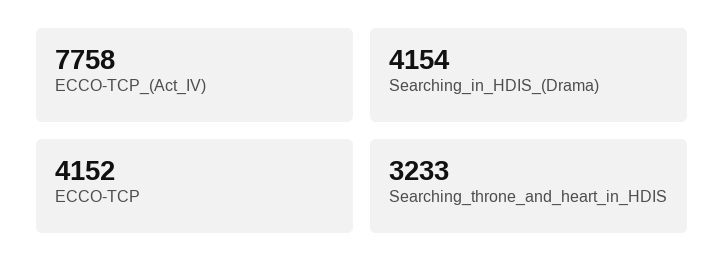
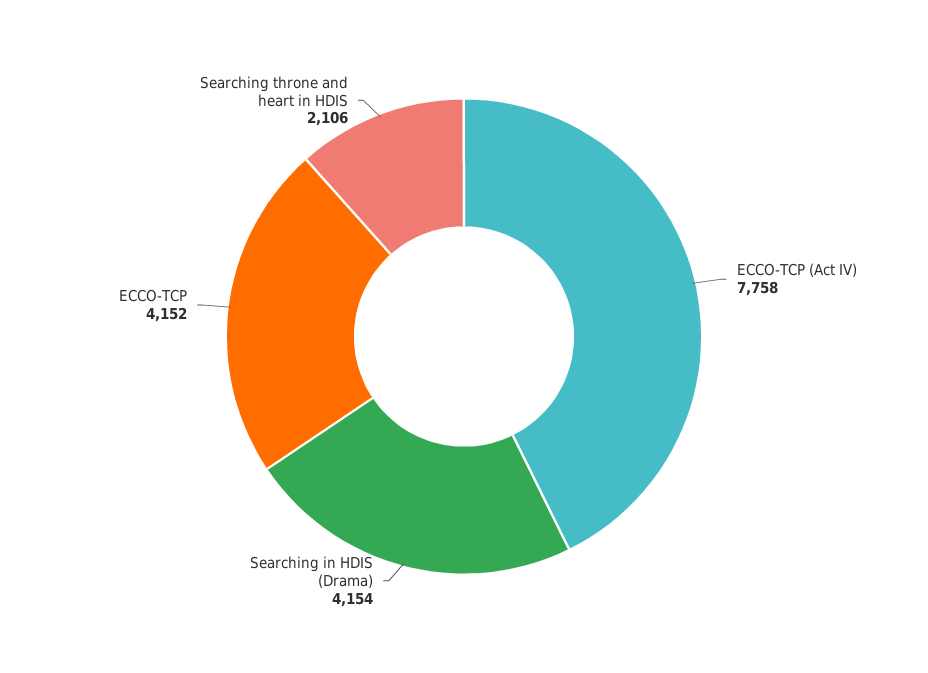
  {
    "ECCO-TCP_(Act_IV)": 7758,
    "Searching_in_HDIS_(Drama)": 4154,
    "ECCO-TCP": 4152,
-   "Searching_throne_and_heart_in_HDIS": 3233
+   "Searching_throne_and_heart_in_HDIS": 2106
  }

